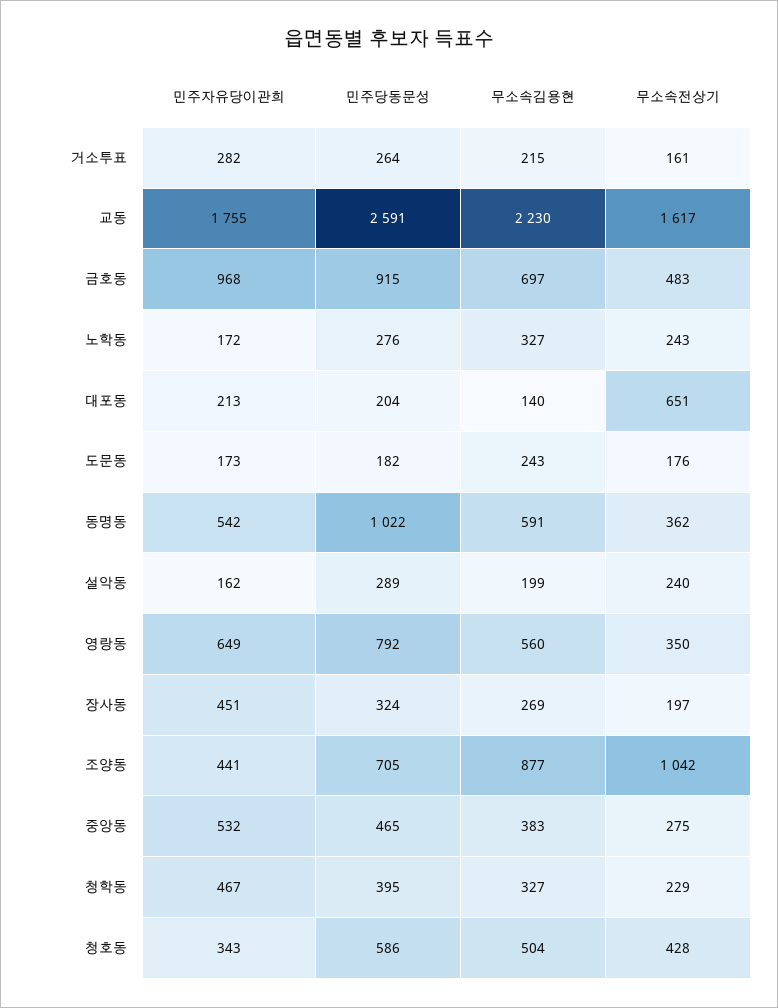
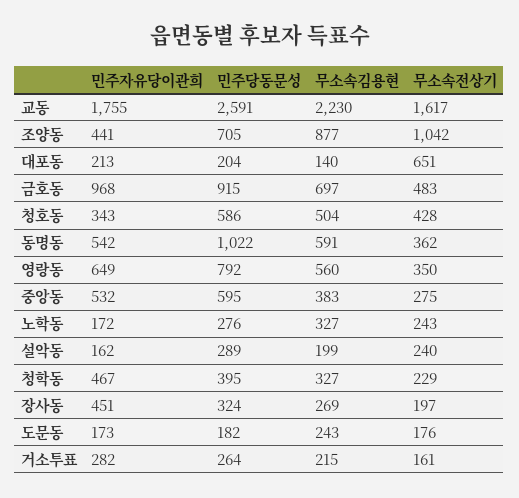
  {
    "민주자유당이관희": {
      "거소투표": 282,
      "교동": 1755,
      "금호동": 968,
      "노학동": 172,
      "대포동": 213,
      "도문동": 173,
      "동명동": 542,
      "설악동": 162,
      "영랑동": 649,
      "장사동": 451,
      "조양동": 441,
      "중앙동": 532,
      "청학동": 467,
      "청호동": 343
    },
    "민주당동문성": {
      "거소투표": 264,
      "교동": 2591,
      "금호동": 915,
      "노학동": 276,
      "대포동": 204,
      "도문동": 182,
      "동명동": 1022,
      "설악동": 289,
      "영랑동": 792,
      "장사동": 324,
      "조양동": 705,
-     "중앙동": 465,
+     "중앙동": 595,
      "청학동": 395,
      "청호동": 586
    },
    "무소속김용현": {
      "거소투표": 215,
      "교동": 2230,
      "금호동": 697,
      "노학동": 327,
      "대포동": 140,
      "도문동": 243,
      "동명동": 591,
      "설악동": 199,
      "영랑동": 560,
      "장사동": 269,
      "조양동": 877,
      "중앙동": 383,
      "청학동": 327,
      "청호동": 504
    },
    "무소속전상기": {
      "거소투표": 161,
      "교동": 1617,
      "금호동": 483,
      "노학동": 243,
      "대포동": 651,
      "도문동": 176,
      "동명동": 362,
      "설악동": 240,
      "영랑동": 350,
      "장사동": 197,
      "조양동": 1042,
      "중앙동": 275,
      "청학동": 229,
      "청호동": 428
    }
  }

